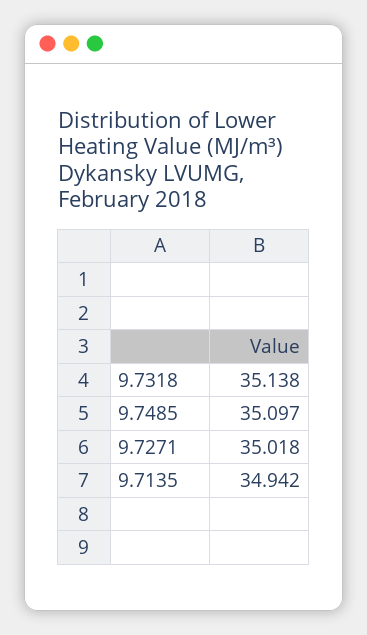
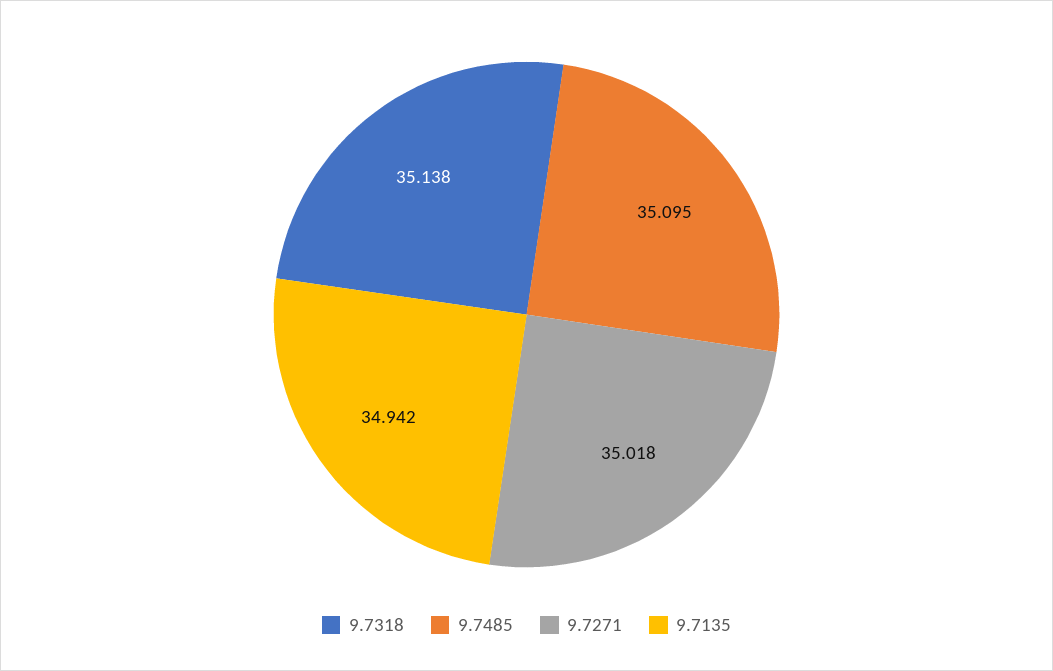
  {
    "9.7318": 35.138,
-   "9.7485": 35.097,
+   "9.7485": 35.095,
    "9.7271": 35.018,
    "9.7135": 34.942
  }

